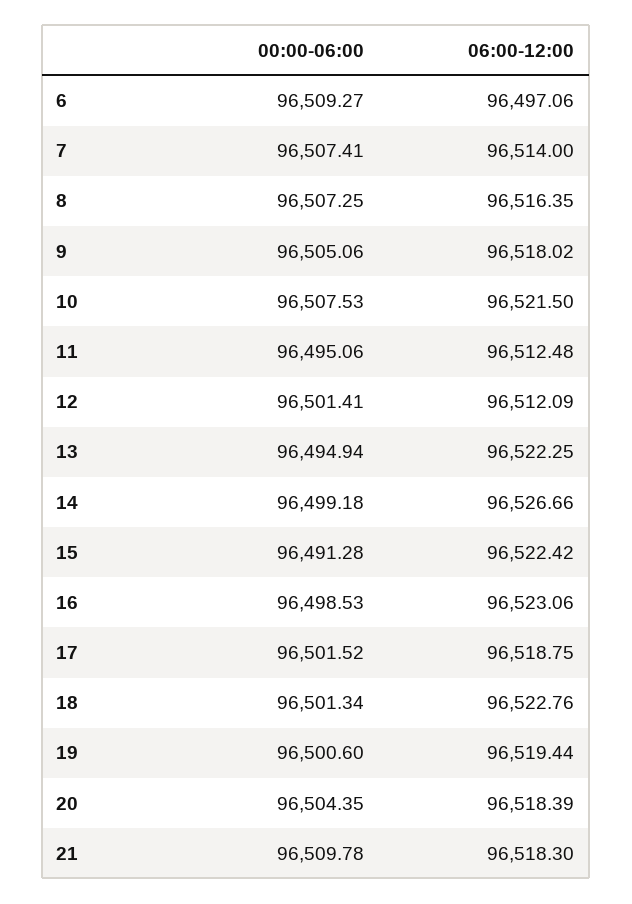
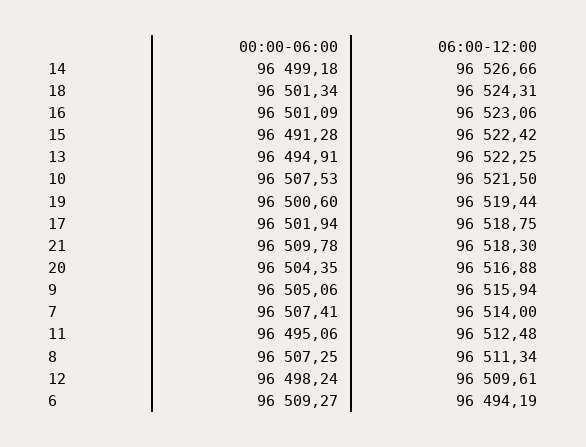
  {
    "00:00-06:00": {
      "6": 96509.27,
      "7": 96507.41,
      "8": 96507.25,
      "9": 96505.06,
      "10": 96507.53,
      "11": 96495.06,
-     "12": 96501.41,
+     "12": 96498.24,
-     "13": 96494.94,
+     "13": 96494.91,
      "14": 96499.18,
      "15": 96491.28,
-     "16": 96498.53,
+     "16": 96501.09,
-     "17": 96501.52,
+     "17": 96501.94,
      "18": 96501.34,
      "19": 96500.6,
      "20": 96504.35,
      "21": 96509.78
    },
    "06:00-12:00": {
-     "6": 96497.06,
+     "6": 96494.19,
      "7": 96514,
-     "8": 96516.35,
+     "8": 96511.34,
-     "9": 96518.02,
+     "9": 96515.94,
      "10": 96521.5,
      "11": 96512.48,
-     "12": 96512.09,
+     "12": 96509.61,
      "13": 96522.25,
      "14": 96526.66,
      "15": 96522.42,
      "16": 96523.06,
      "17": 96518.75,
-     "18": 96522.76,
+     "18": 96524.31,
      "19": 96519.44,
-     "20": 96518.39,
+     "20": 96516.88,
      "21": 96518.3
    }
  }

